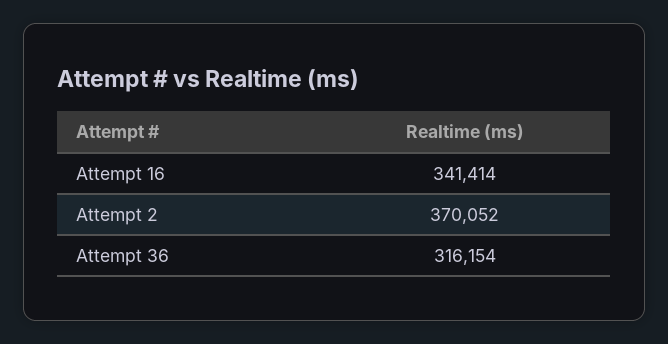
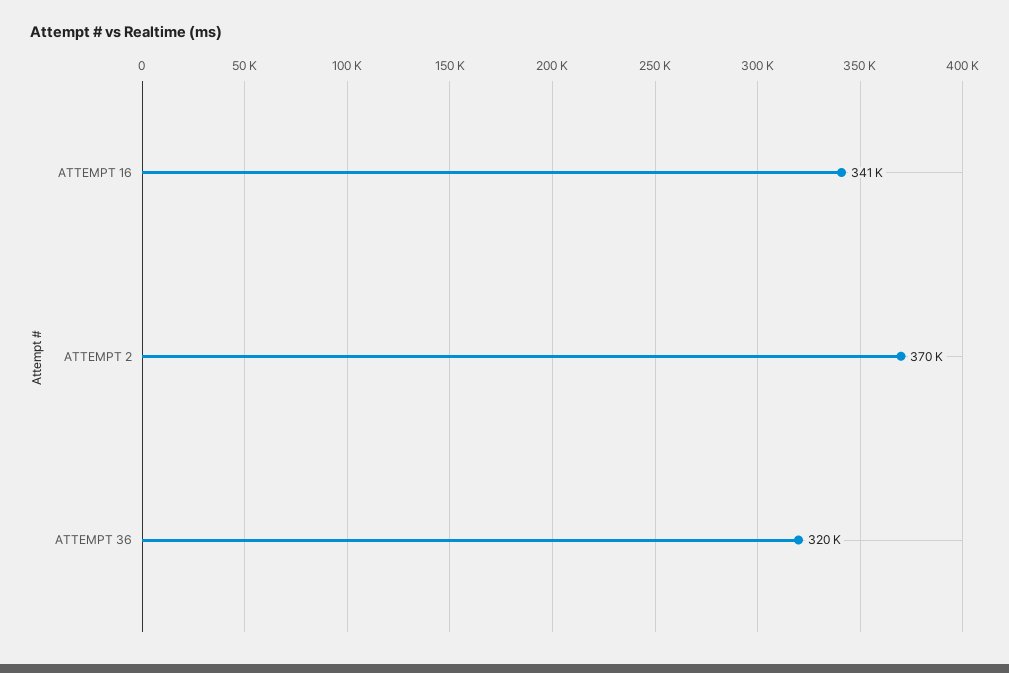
  {
    "Attempt 16": 341414,
    "Attempt 2": 370052,
-   "Attempt 36": 316154
+   "Attempt 36": 320000
  }

